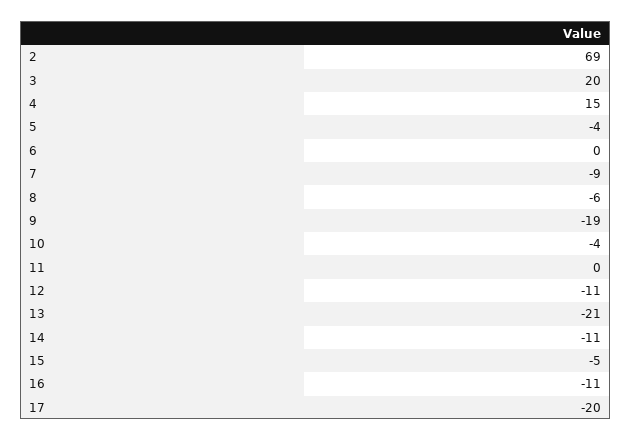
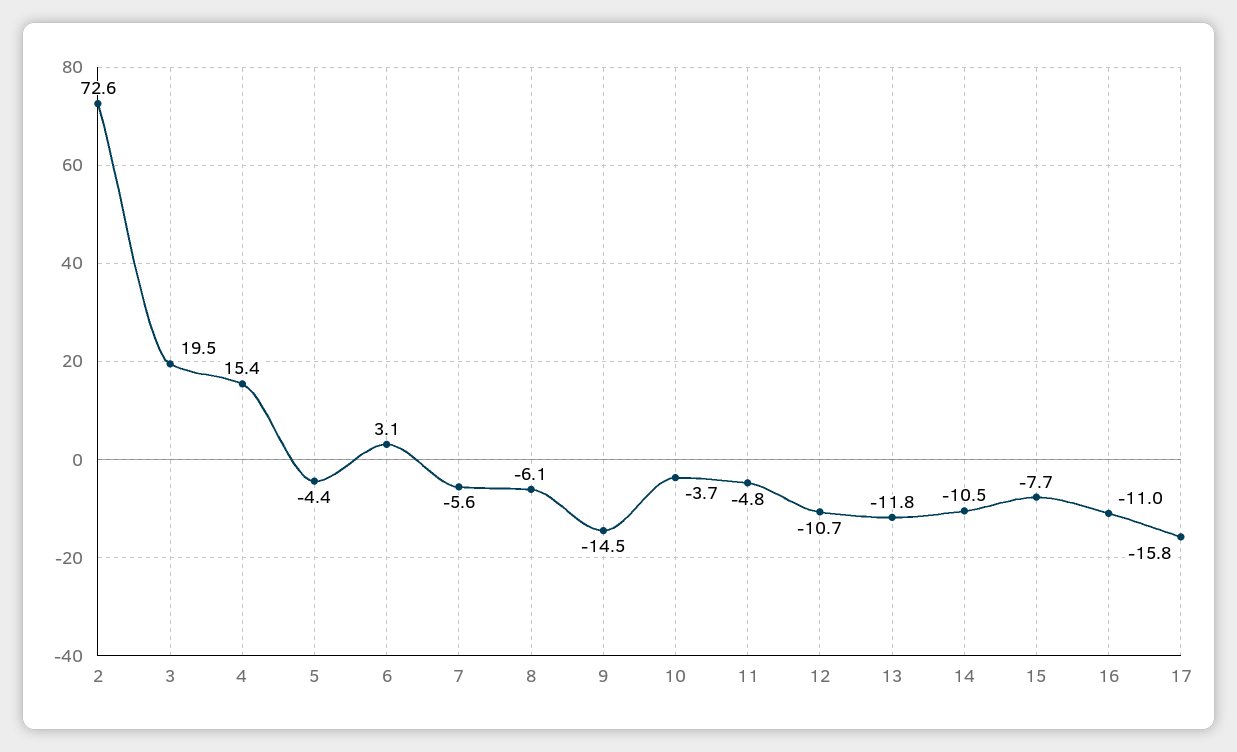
  {
-   "2": 69,
+   "2": 72.6,
    "3": 19.5,
    "4": 15.4,
    "5": -4.4,
-   "6": 0,
+   "6": 3.1,
-   "7": -9,
+   "7": -5.6,
    "8": -6.1,
-   "9": -19,
+   "9": -14.5,
    "10": -3.7,
-   "11": 0,
+   "11": -4.8,
    "12": -10.7,
-   "13": -21,
+   "13": -11.8,
    "14": -10.5,
-   "15": -5,
+   "15": -7.7,
    "16": -11,
-   "17": -20
+   "17": -15.8
  }

